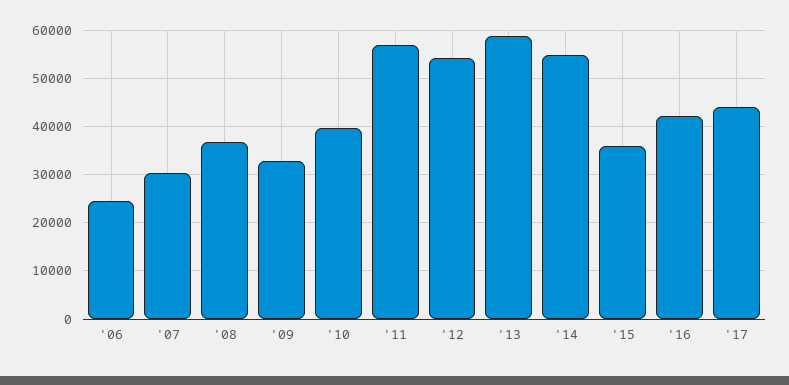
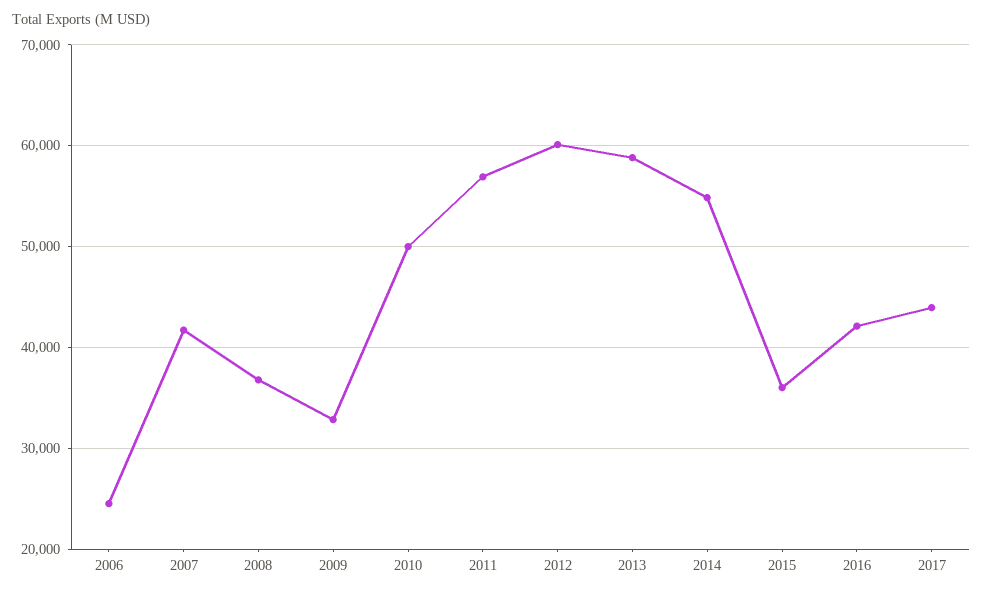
  {
    "'06": 25000,
-   "'07": 30000,
+   "'07": 42000,
    "'08": 37000,
    "'09": 33000,
-   "'10": 40000,
+   "'10": 50000,
    "'11": 57000,
-   "'12": 54000,
+   "'12": 60000,
    "'13": 59000,
    "'14": 55000,
    "'15": 36000,
    "'16": 42000,
    "'17": 44000
  }

